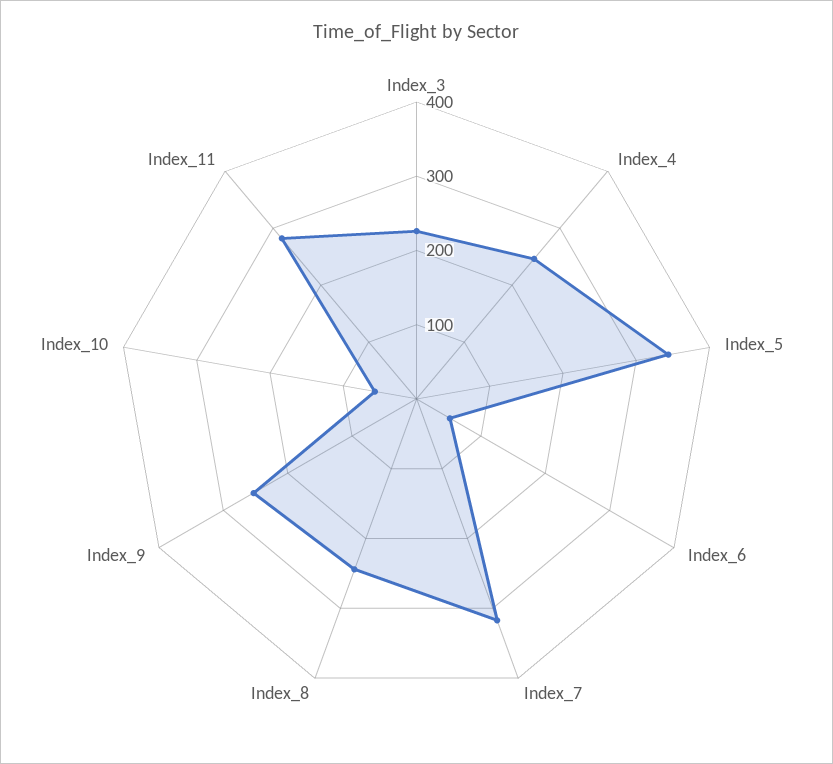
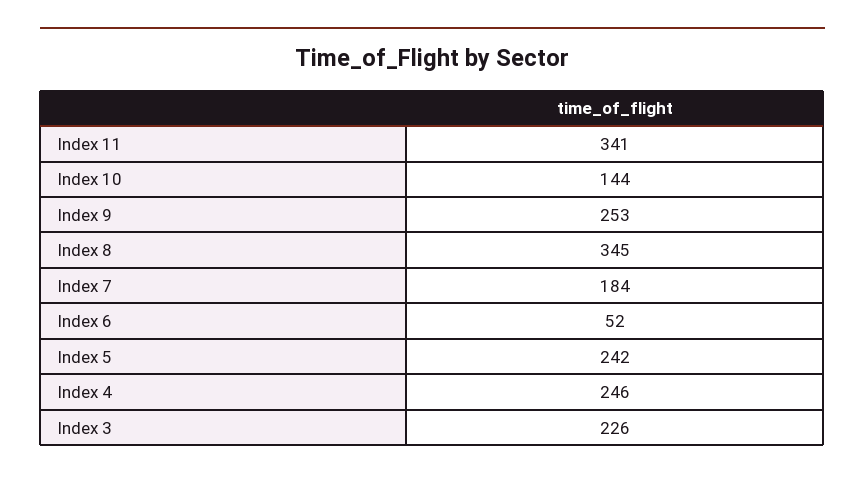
  {
    "Index_3": 226,
    "Index_4": 246,
-   "Index_5": 340,
+   "Index_5": 242,
    "Index_6": 52,
-   "Index_7": 320,
+   "Index_7": 184,
-   "Index_8": 240,
+   "Index_8": 345,
    "Index_9": 253,
-   "Index_10": 60,
+   "Index_10": 144,
-   "Index_11": 280
+   "Index_11": 341
  }

